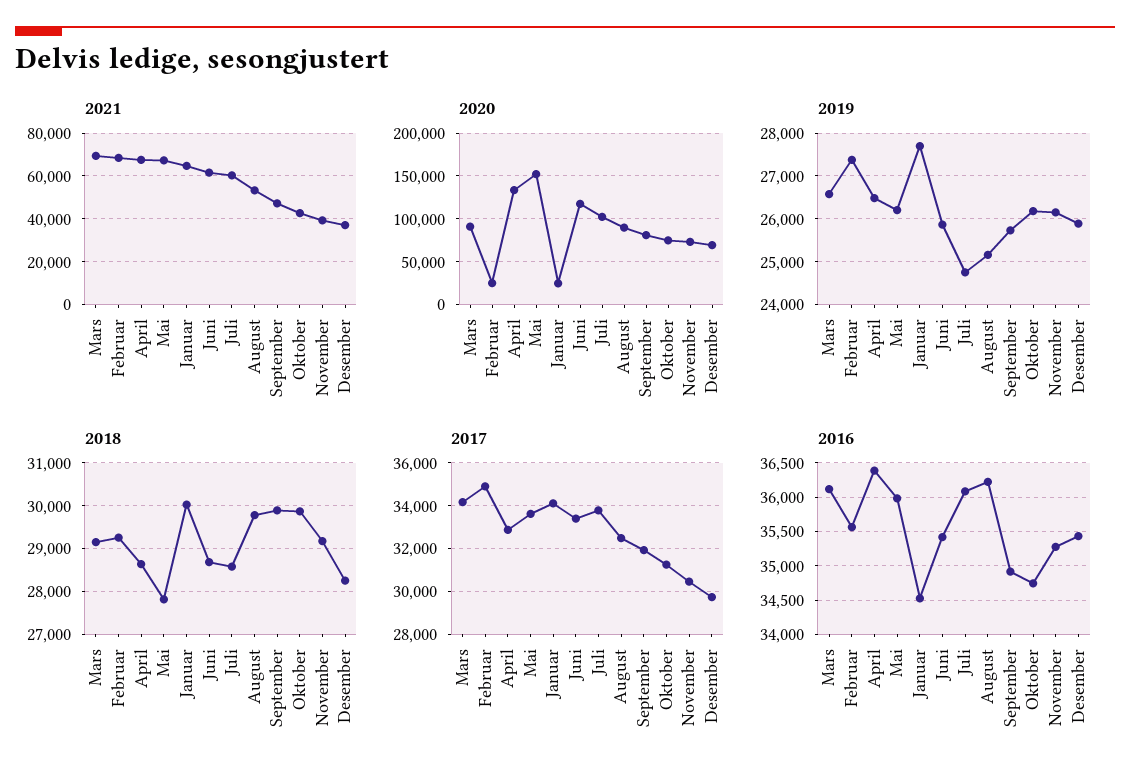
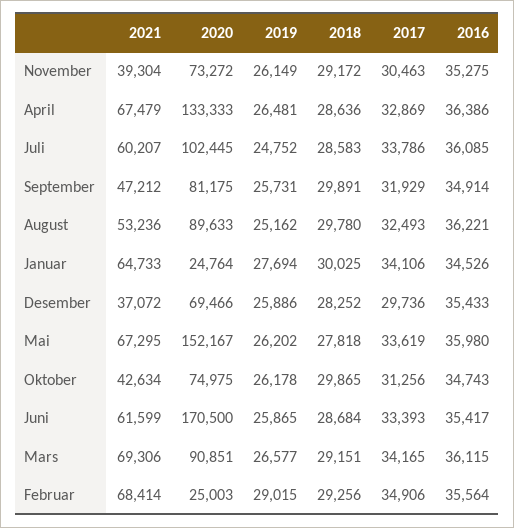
  {
    "2021": {
      "Mars": 69306,
      "Februar": 68414,
      "April": 67479,
      "Mai": 67295,
      "Januar": 64733,
      "Juni": 61599,
      "Juli": 60207,
      "August": 53236,
      "September": 47212,
      "Oktober": 42634,
      "November": 39304,
      "Desember": 37072
    },
    "2020": {
      "Mars": 90851,
      "Februar": 25003,
      "April": 133333,
      "Mai": 152167,
      "Januar": 24764,
-     "Juni": 120000,
+     "Juni": 170500,
      "Juli": 102445,
      "August": 89633,
      "September": 81175,
      "Oktober": 74975,
      "November": 73272,
      "Desember": 69466
    },
    "2019": {
      "Mars": 26577,
-     "Februar": 27400,
+     "Februar": 29015,
      "April": 26481,
      "Mai": 26202,
      "Januar": 27694,
      "Juni": 25865,
      "Juli": 24752,
      "August": 25162,
      "September": 25731,
      "Oktober": 26178,
      "November": 26149,
      "Desember": 25886
    },
    "2018": {
      "Mars": 29151,
      "Februar": 29256,
      "April": 28636,
      "Mai": 27818,
      "Januar": 30025,
      "Juni": 28684,
      "Juli": 28583,
      "August": 29780,
      "September": 29891,
      "Oktober": 29865,
      "November": 29172,
      "Desember": 28252
    },
    "2017": {
      "Mars": 34165,
      "Februar": 34906,
      "April": 32869,
      "Mai": 33619,
      "Januar": 34106,
      "Juni": 33393,
      "Juli": 33786,
      "August": 32493,
      "September": 31929,
      "Oktober": 31256,
      "November": 30463,
      "Desember": 29736
    },
    "2016": {
      "Mars": 36115,
      "Februar": 35564,
      "April": 36386,
      "Mai": 35980,
      "Januar": 34526,
      "Juni": 35417,
      "Juli": 36085,
      "August": 36221,
      "September": 34914,
      "Oktober": 34743,
      "November": 35275,
      "Desember": 35433
    }
  }

